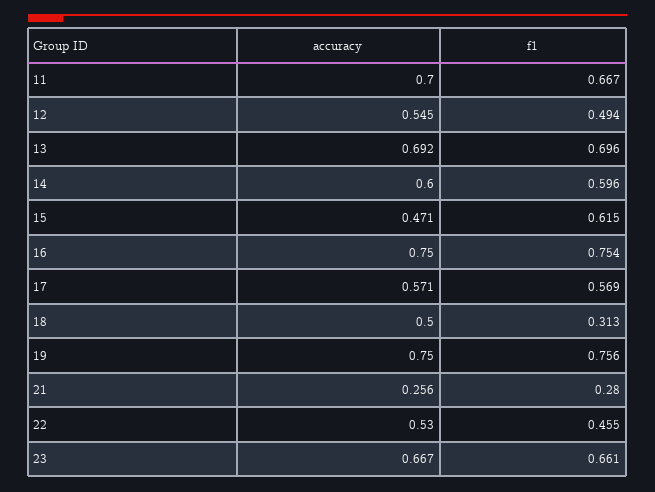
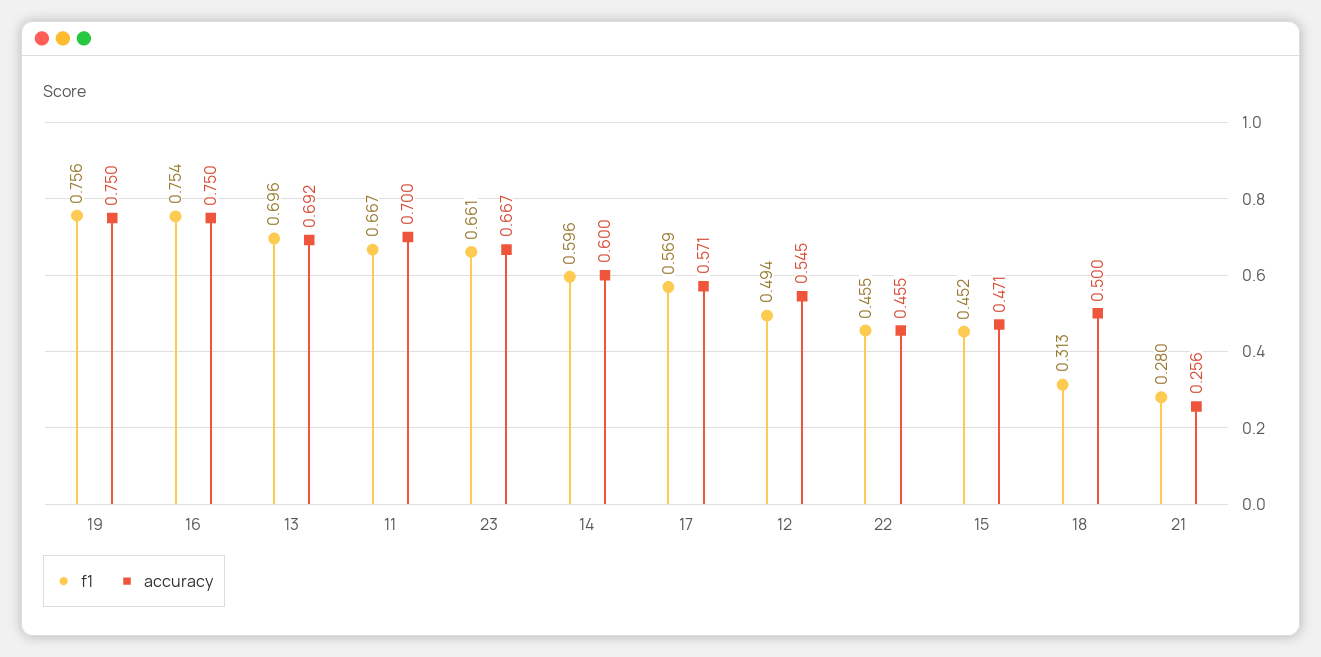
  {
    "accuracy": {
      "11": 0.7,
      "12": 0.545,
      "13": 0.692,
      "14": 0.6,
      "15": 0.471,
      "16": 0.75,
      "17": 0.571,
      "18": 0.5,
      "19": 0.75,
      "21": 0.256,
-     "22": 0.53,
+     "22": 0.455,
      "23": 0.667
    },
    "f1": {
      "11": 0.667,
      "12": 0.494,
      "13": 0.696,
      "14": 0.596,
-     "15": 0.615,
+     "15": 0.452,
      "16": 0.754,
      "17": 0.569,
      "18": 0.313,
      "19": 0.756,
      "21": 0.28,
      "22": 0.455,
      "23": 0.661
    }
  }

